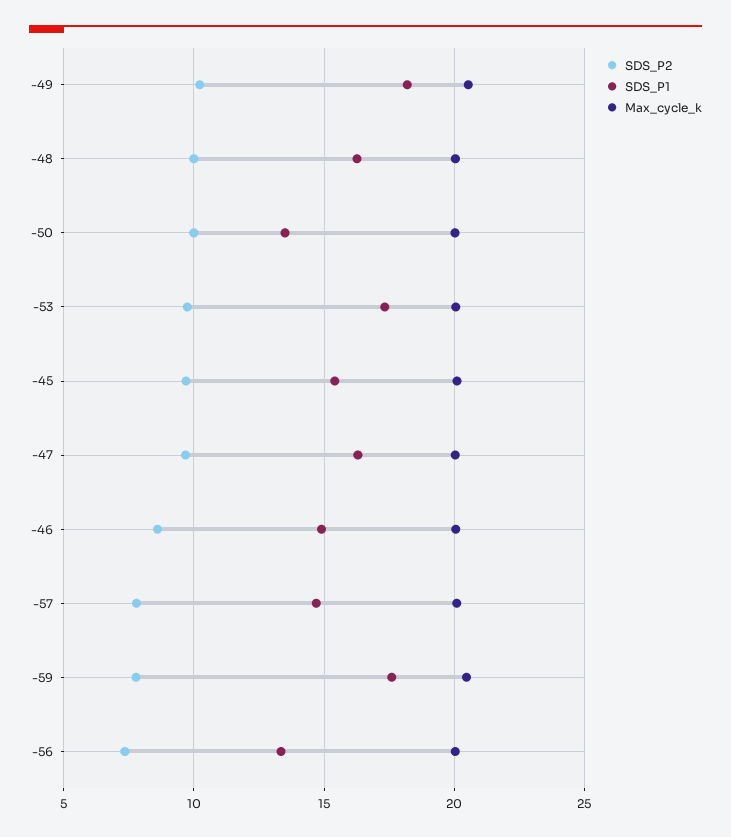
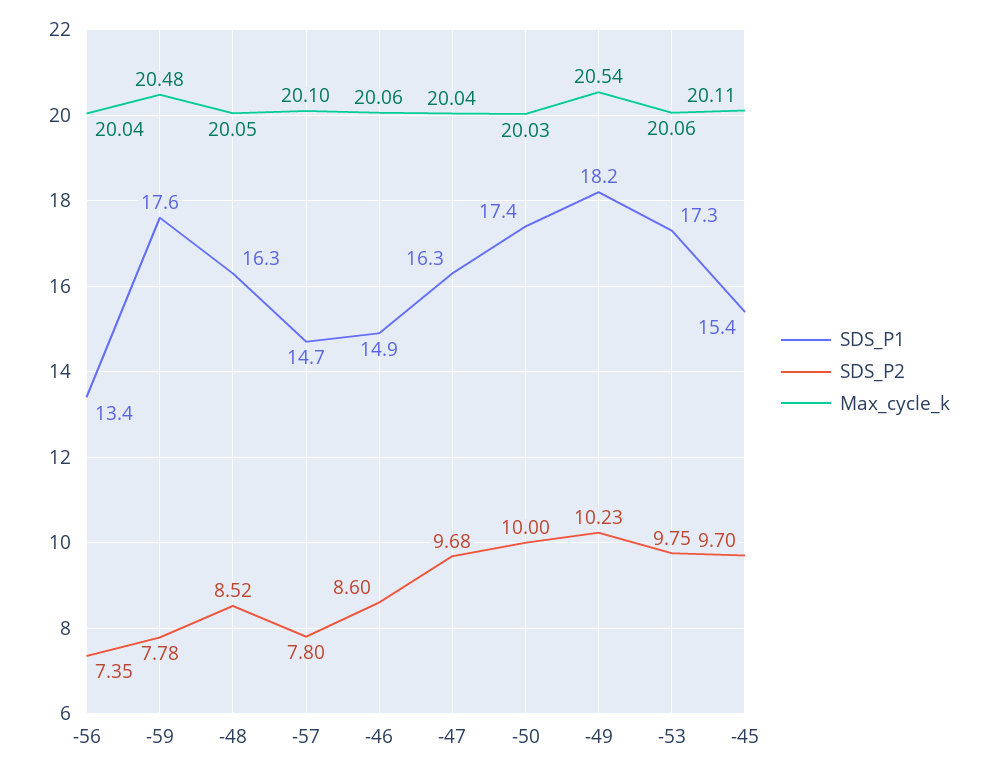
  {
    "SDS_P2": {
      "-49": 10.23,
-     "-48": 10,
+     "-48": 8.52,
      "-50": 10,
      "-53": 9.75,
      "-45": 9.7,
      "-47": 9.68,
      "-46": 8.6,
      "-57": 7.8,
      "-59": 7.78,
      "-56": 7.35
    },
    "SDS_P1": {
      "-49": 18.2,
      "-48": 16.3,
-     "-50": 13.5,
+     "-50": 17.4,
      "-53": 17.3,
      "-45": 15.4,
      "-47": 16.3,
      "-46": 14.9,
      "-57": 14.7,
      "-59": 17.6,
      "-56": 13.4
    },
    "Max_cycle_k": {
      "-49": 20.54,
      "-48": 20.05,
      "-50": 20.03,
      "-53": 20.06,
      "-45": 20.11,
      "-47": 20.04,
      "-46": 20.06,
      "-57": 20.1,
      "-59": 20.48,
      "-56": 20.04
    }
  }

